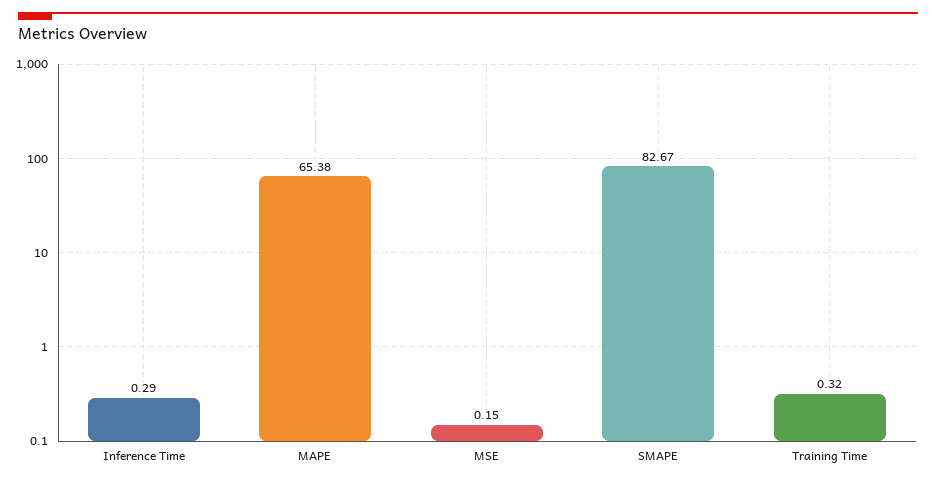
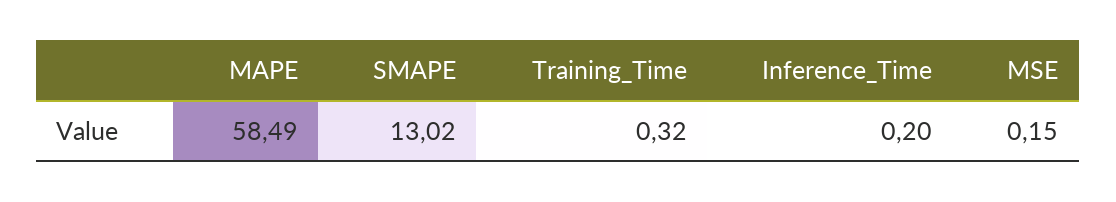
  {
-   "Inference Time": 0.29,
+   "Inference Time": 0.2,
-   "MAPE": 65.38,
+   "MAPE": 58.49,
    "MSE": 0.15,
-   "SMAPE": 82.67,
+   "SMAPE": 13.02,
    "Training Time": 0.32
  }

